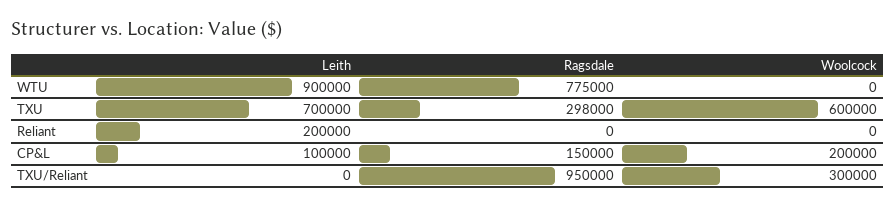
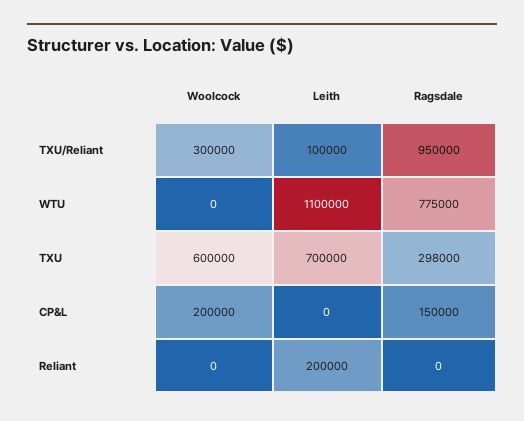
  {
    "Leith": {
-     "WTU": 900000,
+     "WTU": 1100000,
      "TXU": 700000,
      "Reliant": 200000,
-     "CP&L": 100000,
+     "CP&L": 0,
-     "TXU/Reliant": 0
+     "TXU/Reliant": 100000
    },
    "Ragsdale": {
      "WTU": 775000,
      "TXU": 298000,
      "Reliant": 0,
      "CP&L": 150000,
      "TXU/Reliant": 950000
    },
    "Woolcock": {
      "WTU": 0,
      "TXU": 600000,
      "Reliant": 0,
      "CP&L": 200000,
      "TXU/Reliant": 300000
    }
  }

